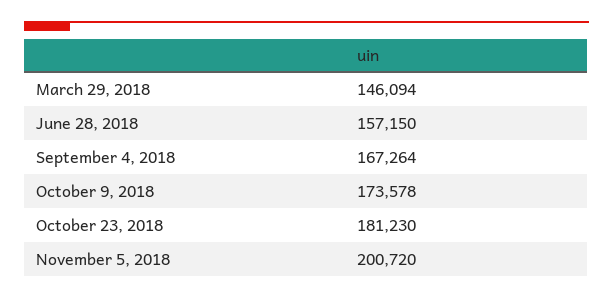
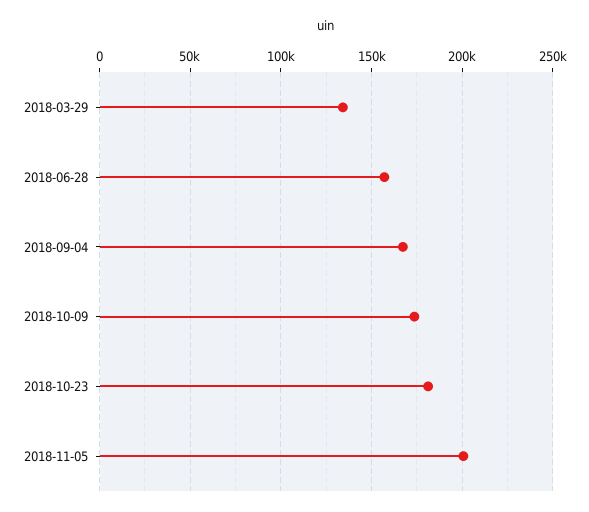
  {
-   "March 29, 2018": 146094,
+   "March 29, 2018": 135000,
    "June 28, 2018": 157150,
    "September 4, 2018": 167264,
    "October 9, 2018": 173578,
    "October 23, 2018": 181230,
    "November 5, 2018": 200720
  }

